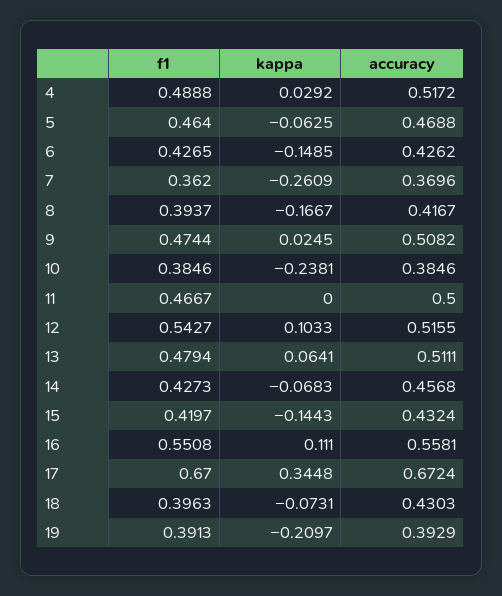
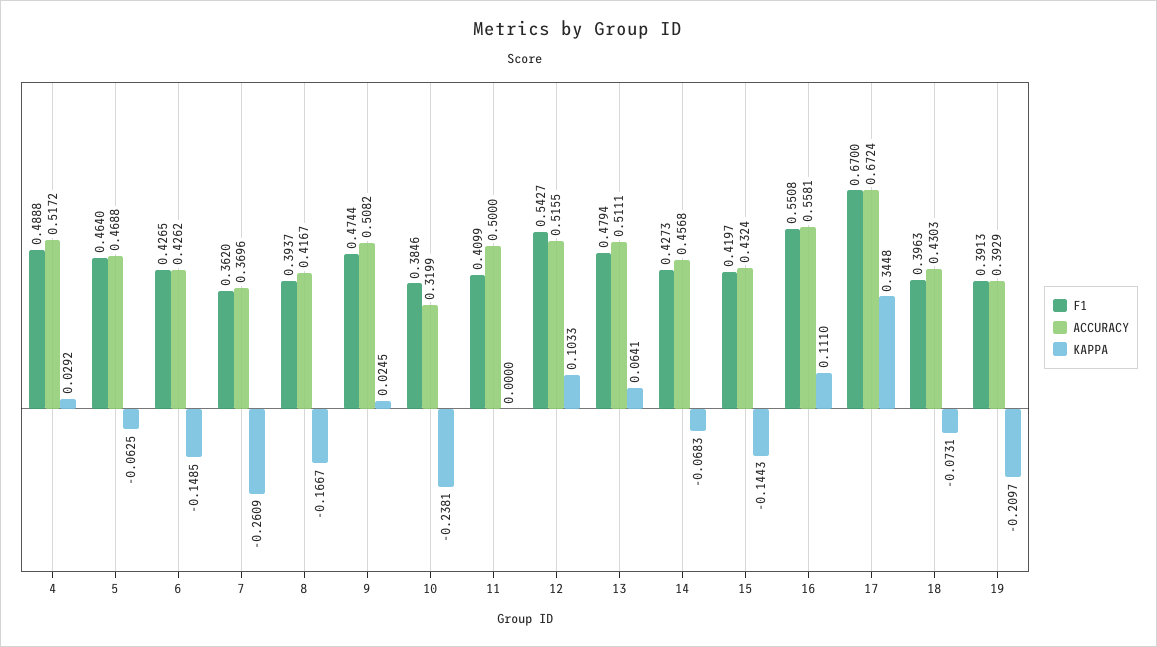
  {
    "f1": {
      "4": 0.4888,
      "5": 0.464,
      "6": 0.4265,
      "7": 0.362,
      "8": 0.3937,
      "9": 0.4744,
      "10": 0.3846,
-     "11": 0.4667,
+     "11": 0.4099,
      "12": 0.5427,
      "13": 0.4794,
      "14": 0.4273,
      "15": 0.4197,
      "16": 0.5508,
      "17": 0.67,
      "18": 0.3963,
      "19": 0.3913
    },
    "kappa": {
      "4": 0.0292,
      "5": -0.0625,
      "6": -0.1485,
      "7": -0.2609,
      "8": -0.1667,
      "9": 0.0245,
      "10": -0.2381,
      "11": 0,
      "12": 0.1033,
      "13": 0.0641,
      "14": -0.0683,
      "15": -0.1443,
      "16": 0.111,
      "17": 0.3448,
      "18": -0.0731,
      "19": -0.2097
    },
    "accuracy": {
      "4": 0.5172,
      "5": 0.4688,
      "6": 0.4262,
      "7": 0.3696,
      "8": 0.4167,
      "9": 0.5082,
-     "10": 0.3846,
+     "10": 0.3199,
      "11": 0.5,
      "12": 0.5155,
      "13": 0.5111,
      "14": 0.4568,
      "15": 0.4324,
      "16": 0.5581,
      "17": 0.6724,
      "18": 0.4303,
      "19": 0.3929
    }
  }

